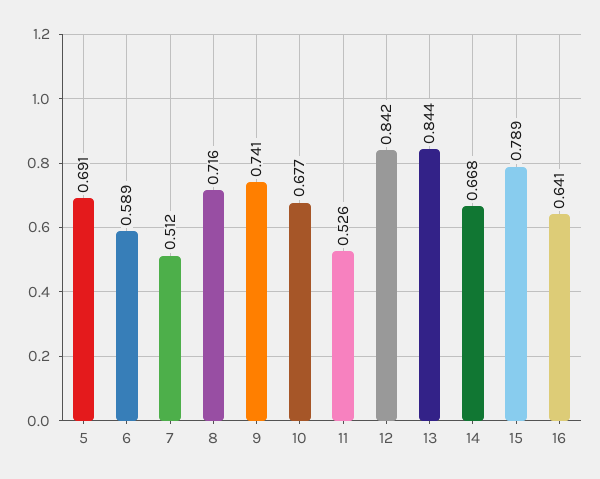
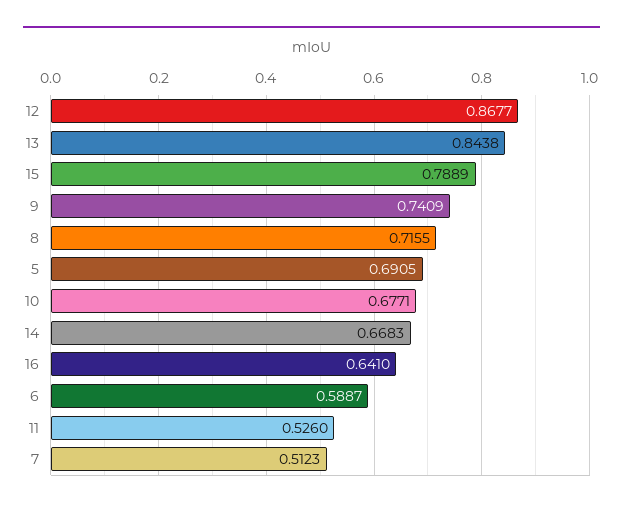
  {
    "5": 0.6905,
    "6": 0.5887,
    "7": 0.5123,
    "8": 0.7155,
    "9": 0.7409,
    "10": 0.6771,
    "11": 0.526,
-   "12": 0.842,
+   "12": 0.8677,
    "13": 0.8438,
    "14": 0.6683,
    "15": 0.7889,
    "16": 0.641
  }

